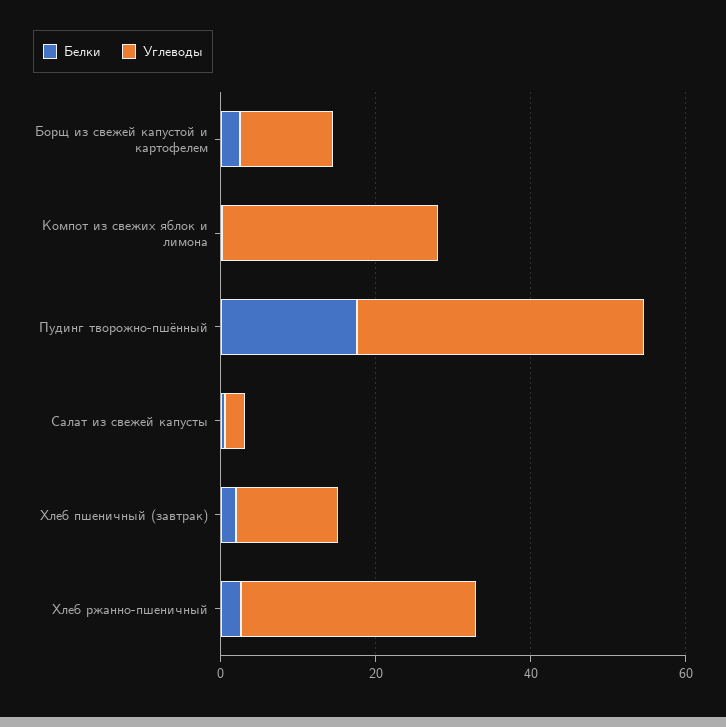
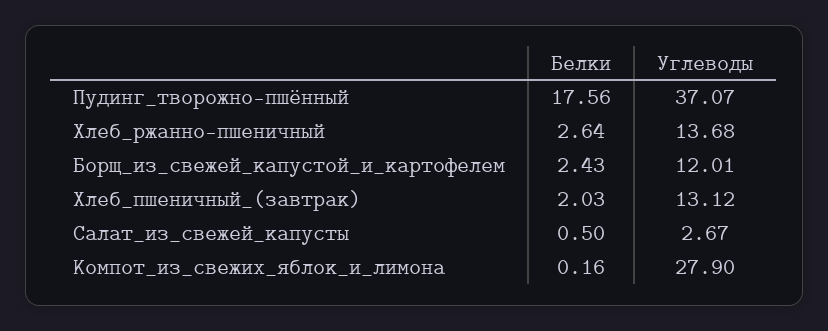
  {
    "Белки": {
      "Борщ из свежей капустой и картофелем": 2.43,
      "Компот из свежих яблок и лимона": 0.16,
      "Пудинг творожно-пшённый": 17.56,
      "Салат из свежей капусты": 0.5,
      "Хлеб пшеничный (завтрак)": 2.03,
      "Хлеб ржанно-пшеничный": 2.64
    },
    "Углеводы": {
      "Борщ из свежей капустой и картофелем": 12.01,
      "Компот из свежих яблок и лимона": 27.9,
      "Пудинг творожно-пшённый": 37.07,
      "Салат из свежей капусты": 2.67,
      "Хлеб пшеничный (завтрак)": 13.12,
-     "Хлеб ржанно-пшеничный": 30
+     "Хлеб ржанно-пшеничный": 13.68
    }
  }

